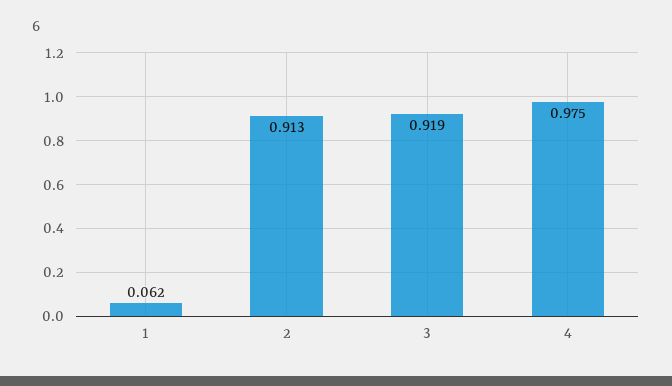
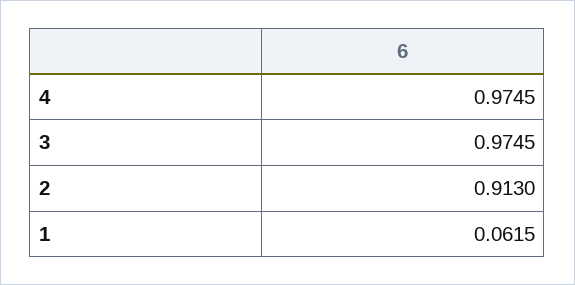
  {
    "1": 0.0615,
    "2": 0.913,
-   "3": 0.919,
+   "3": 0.9745,
    "4": 0.9745
  }

